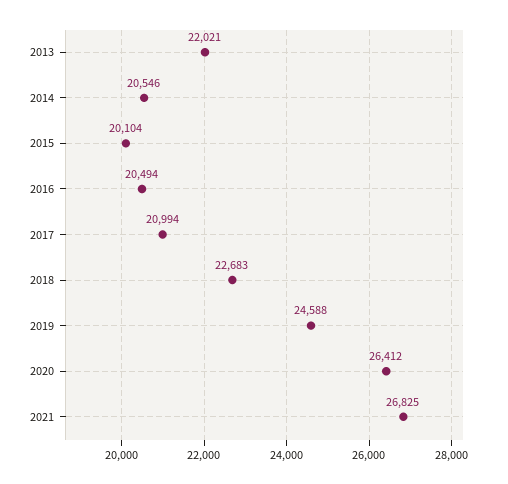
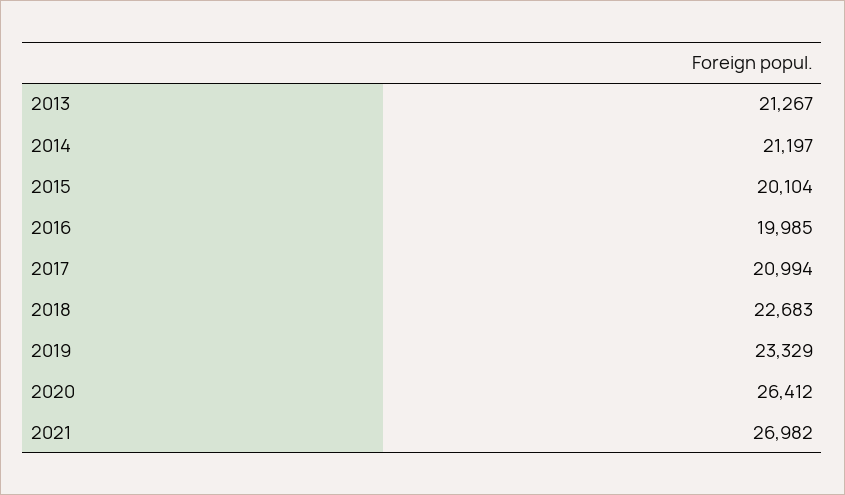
  {
-   "2013": 22021,
+   "2013": 21267,
-   "2014": 20546,
+   "2014": 21197,
    "2015": 20104,
-   "2016": 20494,
+   "2016": 19985,
    "2017": 20994,
    "2018": 22683,
-   "2019": 24588,
+   "2019": 23329,
    "2020": 26412,
-   "2021": 26825
+   "2021": 26982
  }

